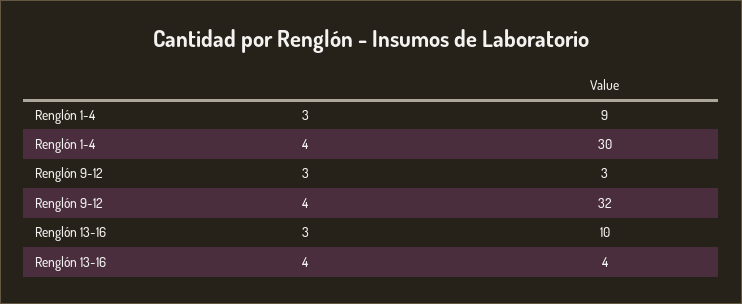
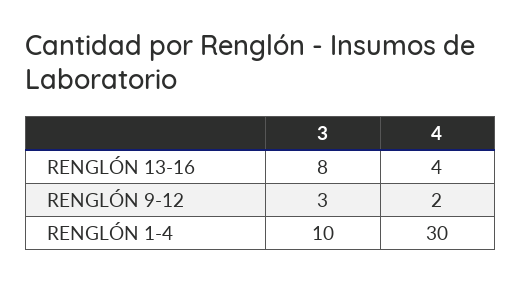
  {
    "Renglón 1-4": {
-     "3": 9,
+     "3": 10,
      "4": 30
    },
    "Renglón 9-12": {
      "3": 3,
-     "4": 32
+     "4": 2
    },
    "Renglón 13-16": {
-     "3": 10,
+     "3": 8,
      "4": 4
    }
  }

